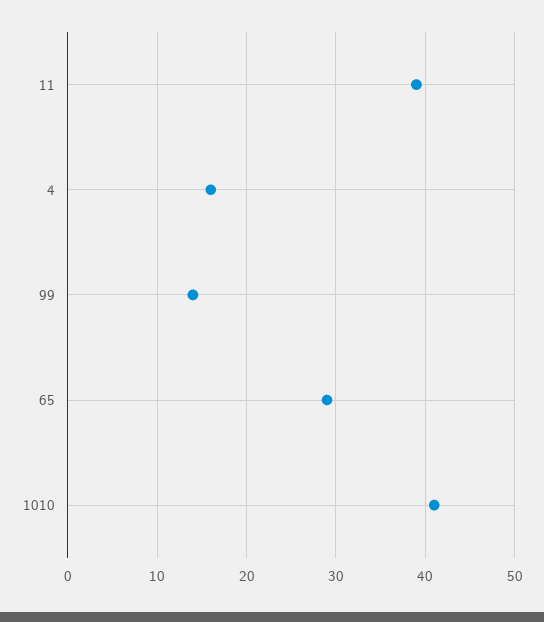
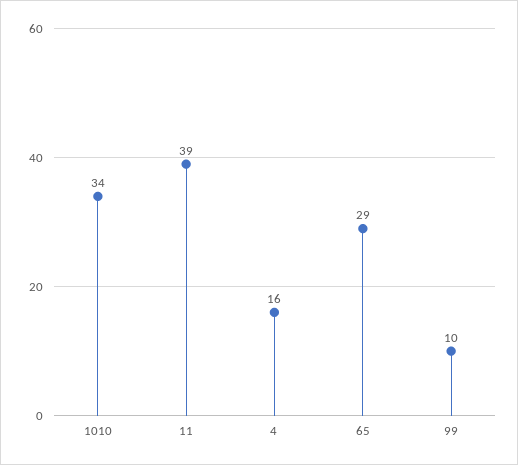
  {
    "11": 39,
    "4": 16,
-   "99": 14,
+   "99": 10,
    "65": 29,
-   "1010": 41
+   "1010": 34
  }

